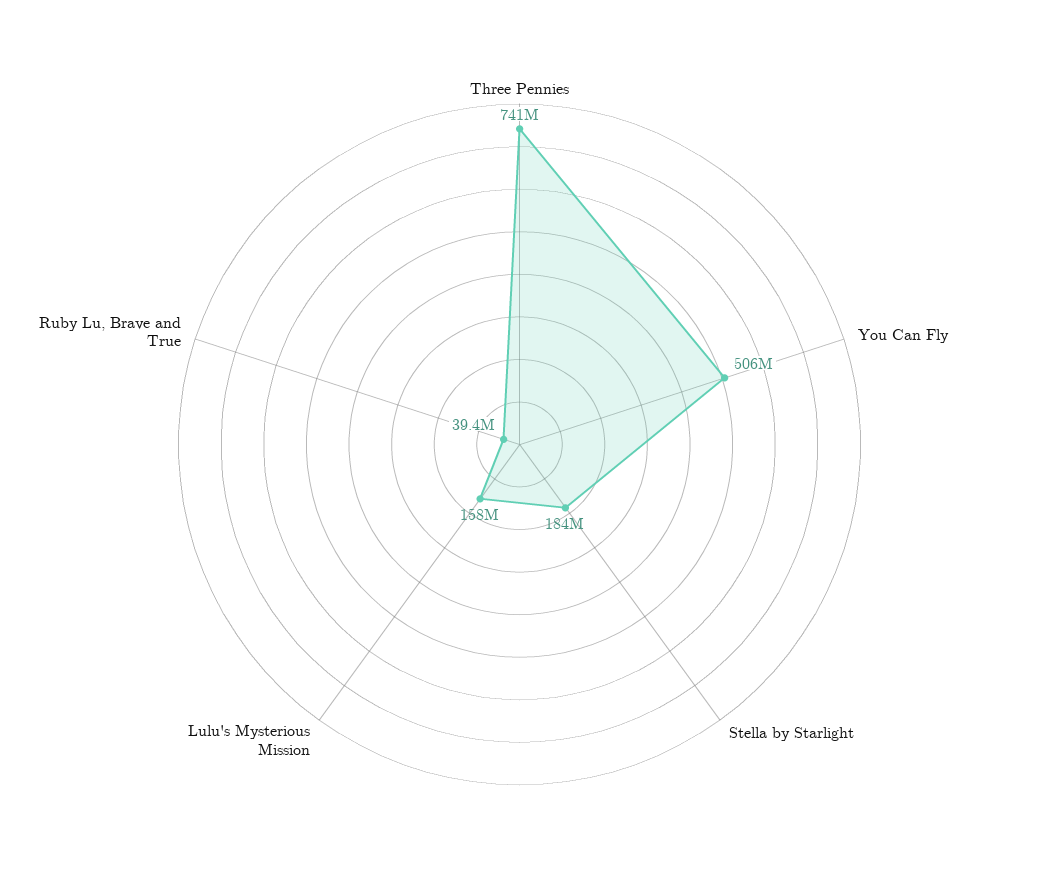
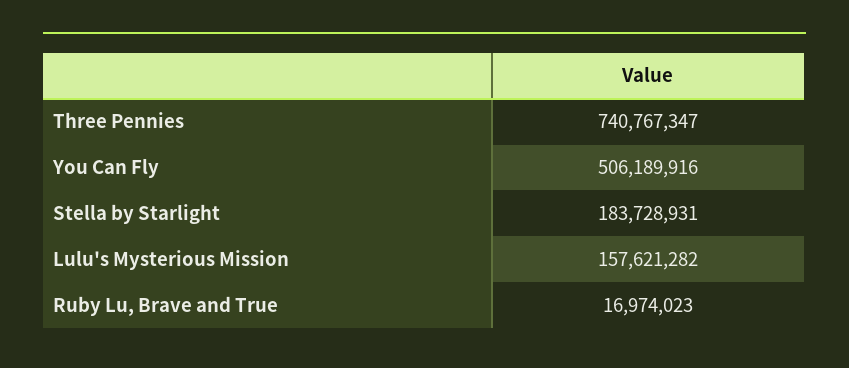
  {
    "Three Pennies": 740767347,
    "You Can Fly": 506189916,
    "Stella by Starlight": 183728931,
    "Lulu's Mysterious Mission": 157621282,
-   "Ruby Lu, Brave and True": 39400000
+   "Ruby Lu, Brave and True": 16974023
  }

